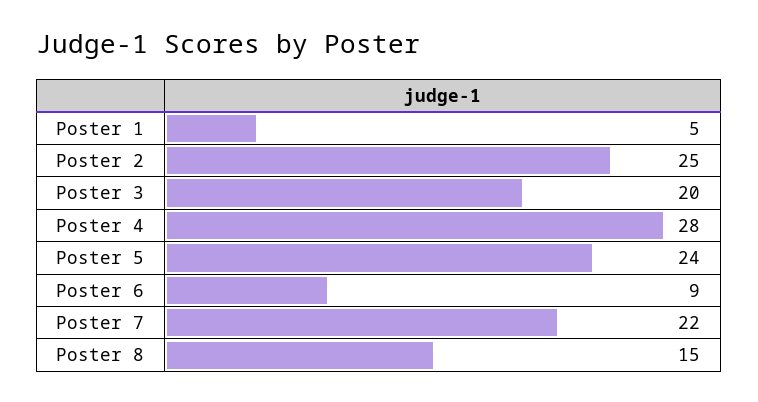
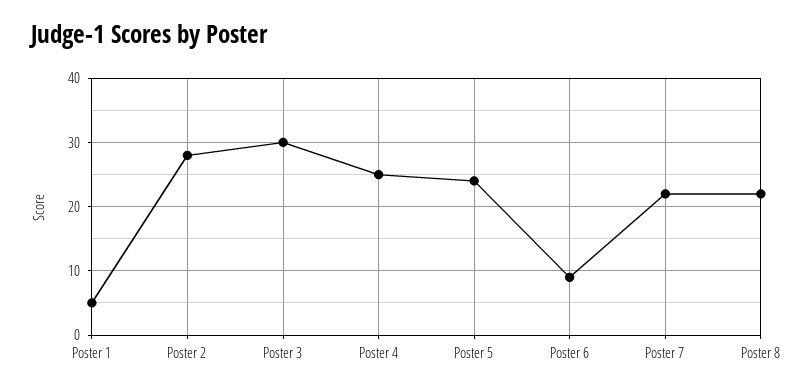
  {
    "Poster 1": 5,
-   "Poster 2": 25,
+   "Poster 2": 28,
-   "Poster 3": 20,
+   "Poster 3": 30,
-   "Poster 4": 28,
+   "Poster 4": 25,
    "Poster 5": 24,
    "Poster 6": 9,
    "Poster 7": 22,
-   "Poster 8": 15
+   "Poster 8": 22
  }

